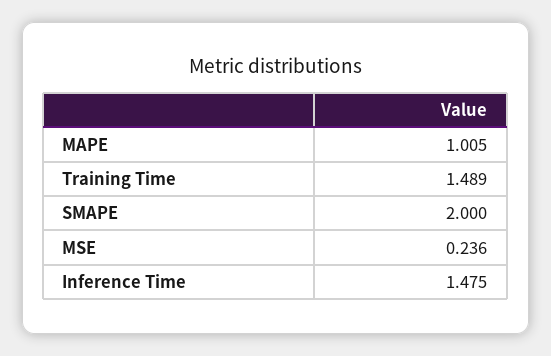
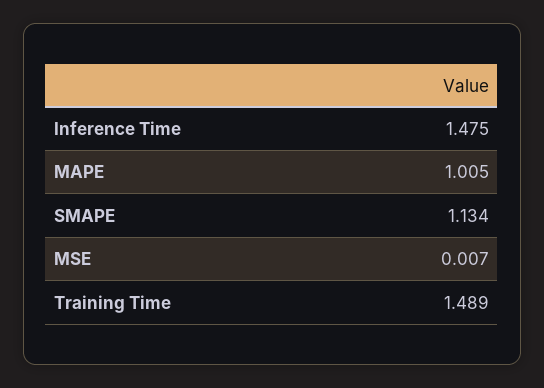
  {
    "MAPE": 1.005,
    "Training Time": 1.489,
-   "SMAPE": 2,
+   "SMAPE": 1.134,
-   "MSE": 0.236,
+   "MSE": 0.007,
    "Inference Time": 1.475
  }

